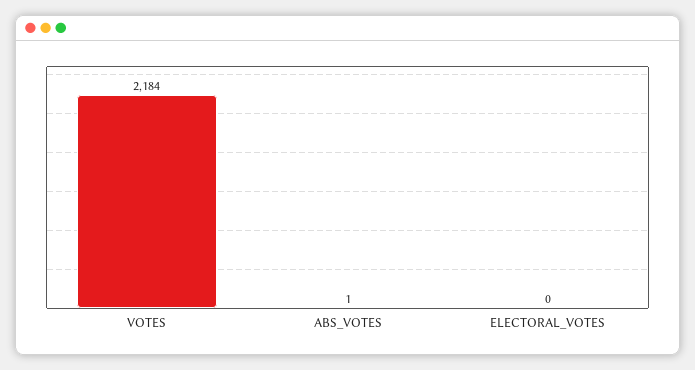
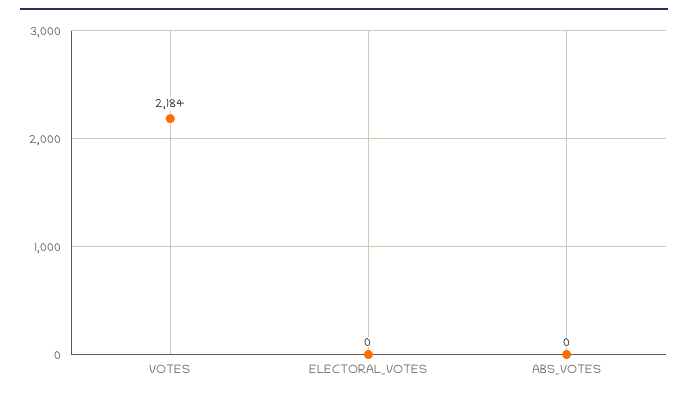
  {
    "VOTES": 2184,
-   "ABS_VOTES": 1,
+   "ABS_VOTES": 0,
    "ELECTORAL_VOTES": 0
  }

